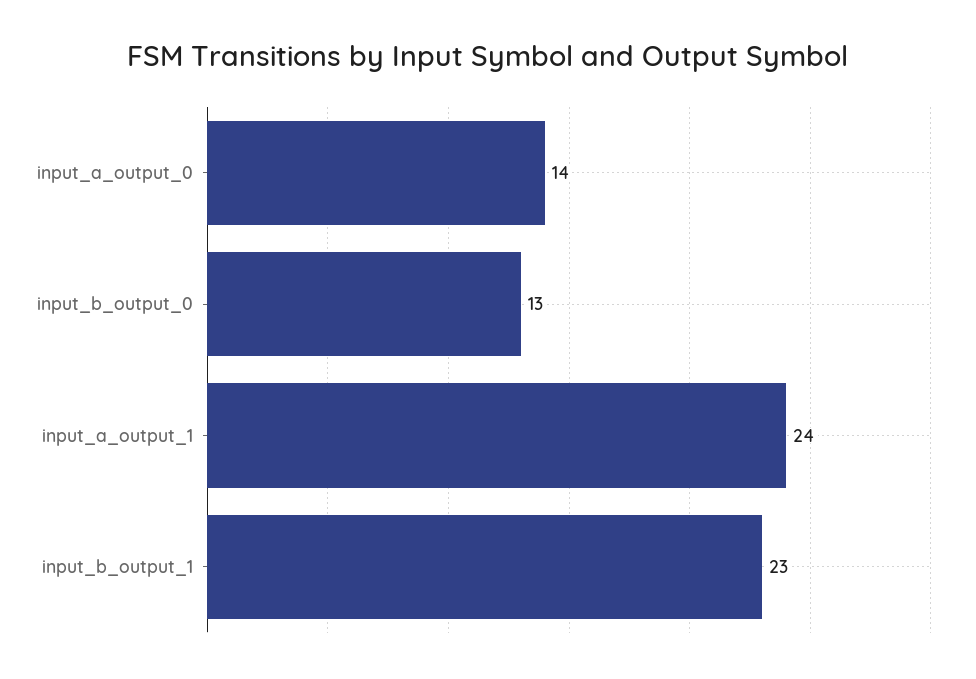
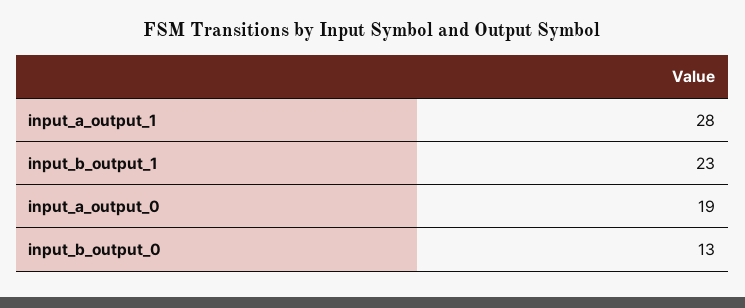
  {
-   "input_a_output_0": 14,
+   "input_a_output_0": 19,
    "input_b_output_0": 13,
-   "input_a_output_1": 24,
+   "input_a_output_1": 28,
    "input_b_output_1": 23
  }

